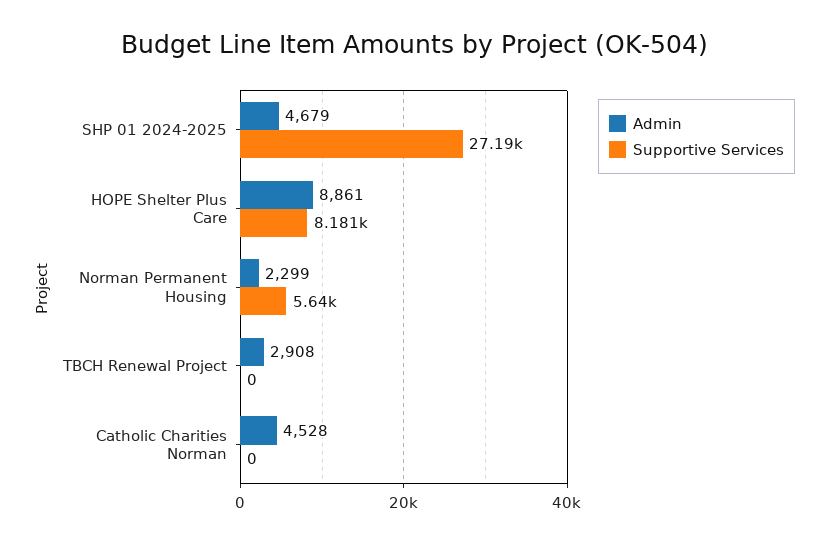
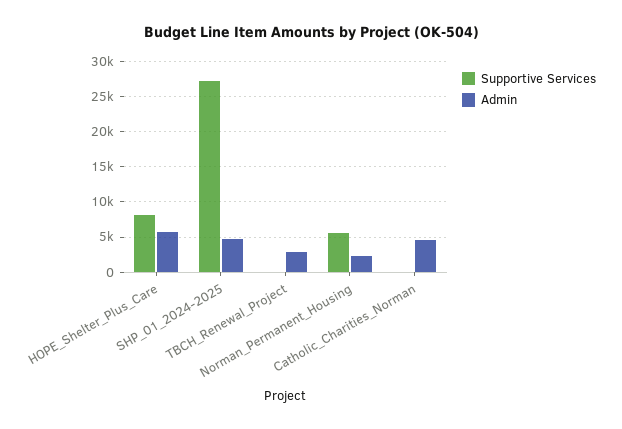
  {
    "Admin": {
      "SHP 01 2024-2025": 4679,
-     "HOPE Shelter Plus Care": 8861,
+     "HOPE Shelter Plus Care": 6000,
      "Norman Permanent Housing": 2299,
      "TBCH Renewal Project": 2908,
      "Catholic Charities Norman": 4528
    },
    "Supportive Services": {
      "SHP 01 2024-2025": 27190,
      "HOPE Shelter Plus Care": 8181,
      "Norman Permanent Housing": 5640,
      "TBCH Renewal Project": 0,
      "Catholic Charities Norman": 0
    }
  }

